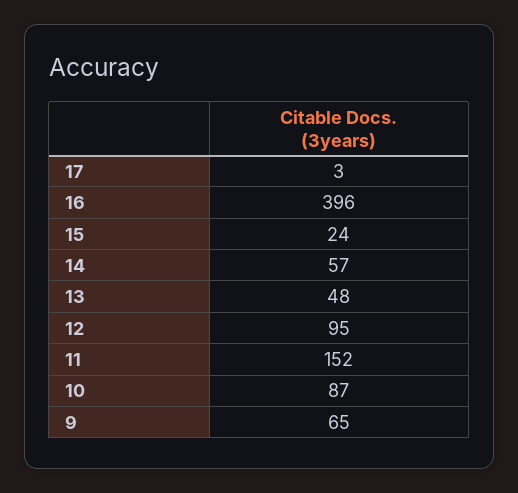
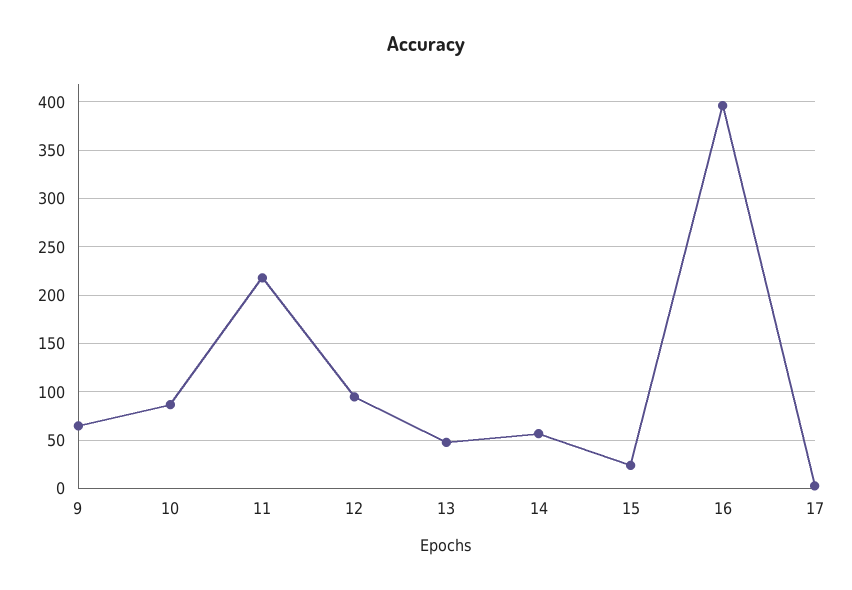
  {
    "17": 3,
    "16": 396,
    "15": 24,
    "14": 57,
    "13": 48,
    "12": 95,
-   "11": 152,
+   "11": 220,
    "10": 87,
    "9": 65
  }

